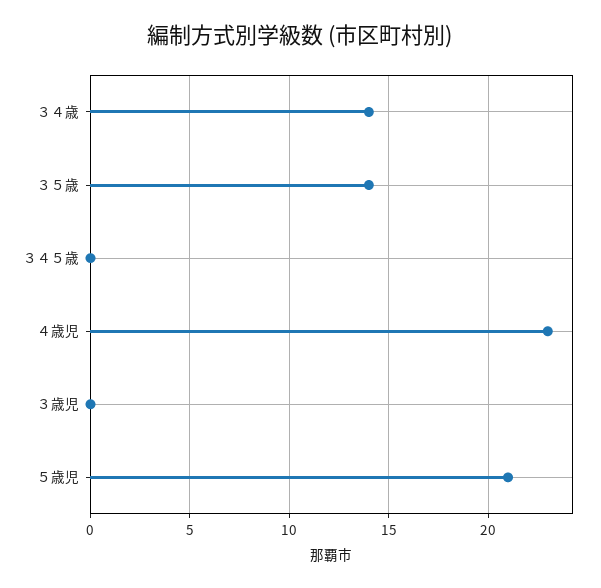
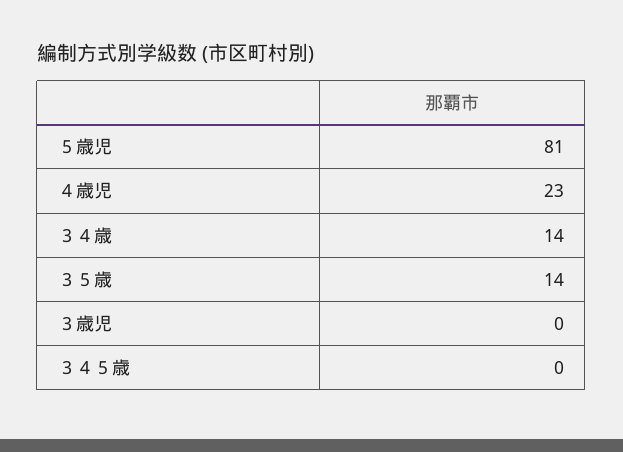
  {
    "３４歳": 14,
    "３５歳": 14,
    "３４５歳": 0,
    "４歳児": 23,
    "３歳児": 0,
-   "５歳児": 21
+   "５歳児": 81
  }

